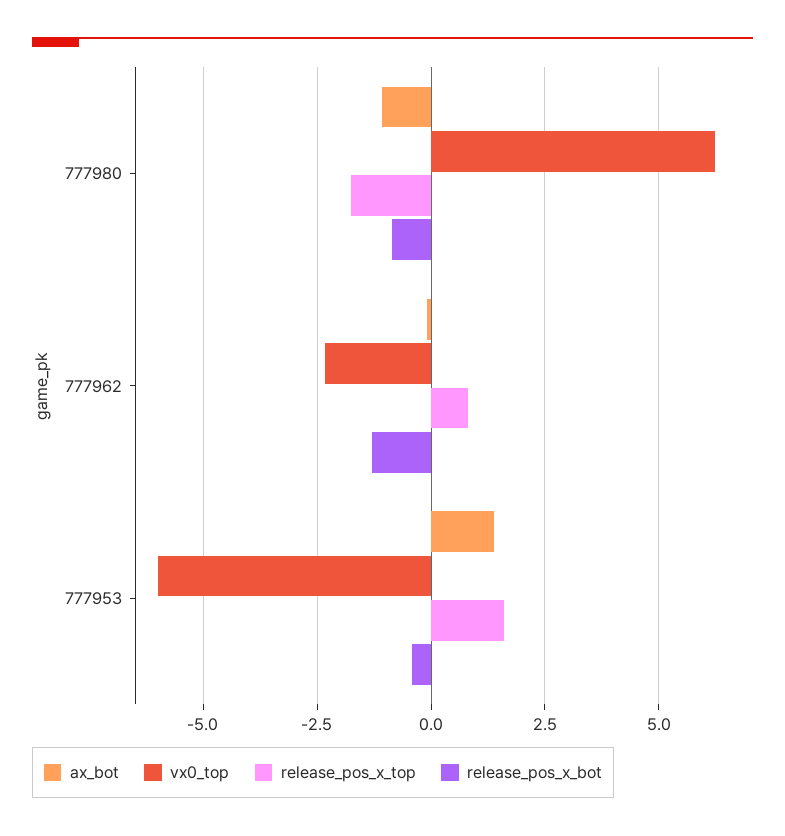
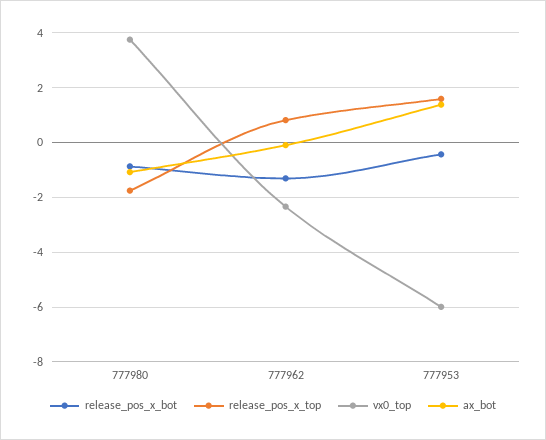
  {
    "ax_bot": {
      "777980": -1,
      "777962": 0,
      "777953": 1.5
    },
    "vx0_top": {
-     "777980": 6.25,
+     "777980": 3.75,
      "777962": -2.25,
      "777953": -6
    },
    "release_pos_x_top": {
      "777980": -1.75,
      "777962": 0.75,
      "777953": 1.5
    },
    "release_pos_x_bot": {
      "777980": -0.75,
      "777962": -1.25,
      "777953": -0.5
    }
  }

